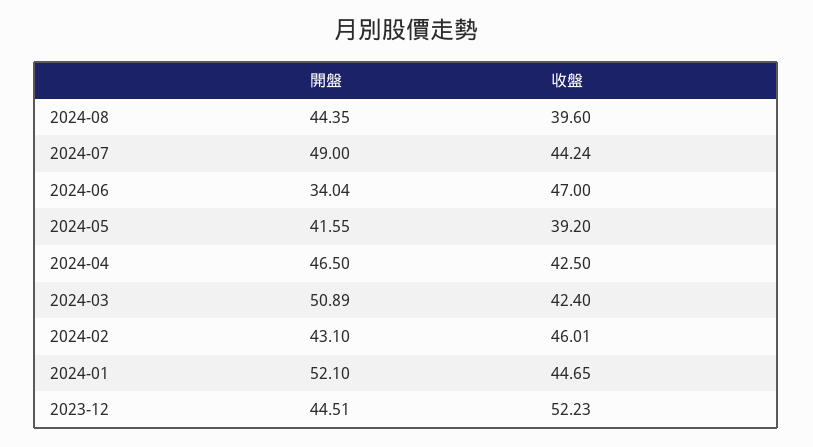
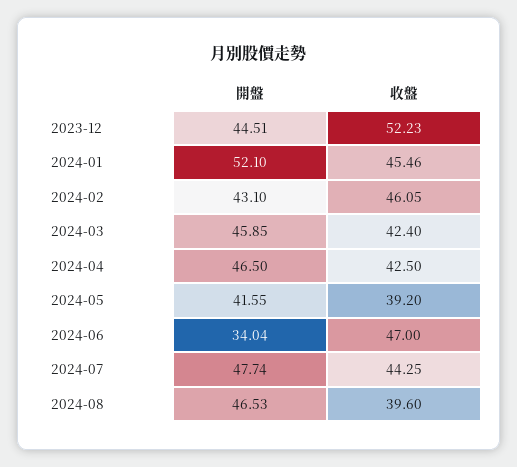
  {
    "開盤": {
-     "2024-08": 44.35,
+     "2024-08": 46.53,
-     "2024-07": 49,
+     "2024-07": 47.74,
      "2024-06": 34.04,
      "2024-05": 41.55,
      "2024-04": 46.5,
-     "2024-03": 50.89,
+     "2024-03": 45.85,
      "2024-02": 43.1,
      "2024-01": 52.1,
      "2023-12": 44.51
    },
    "收盤": {
      "2024-08": 39.6,
-     "2024-07": 44.24,
+     "2024-07": 44.25,
      "2024-06": 47,
      "2024-05": 39.2,
      "2024-04": 42.5,
      "2024-03": 42.4,
-     "2024-02": 46.01,
+     "2024-02": 46.05,
-     "2024-01": 44.65,
+     "2024-01": 45.46,
      "2023-12": 52.23
    }
  }

